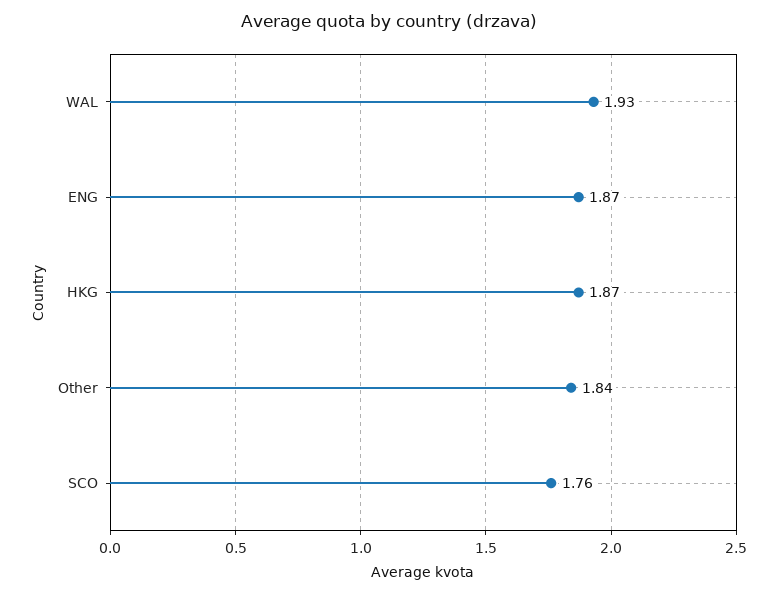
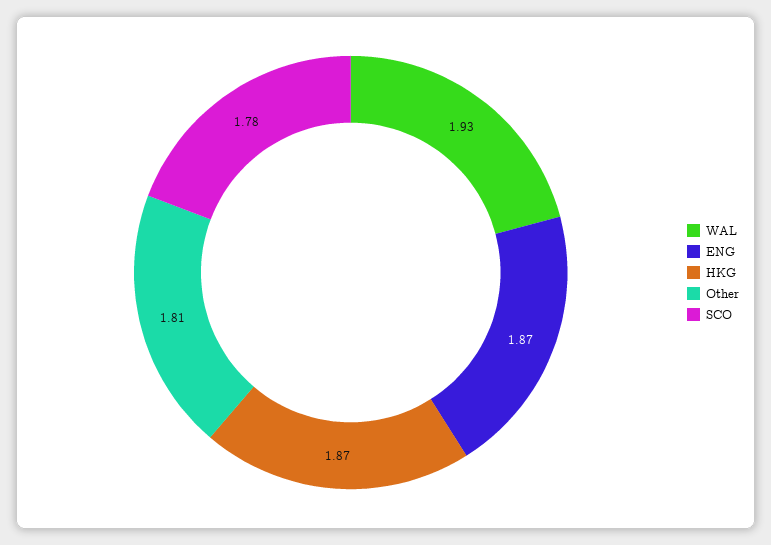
  {
    "WAL": 1.93,
    "ENG": 1.87,
    "HKG": 1.87,
-   "Other": 1.84,
+   "Other": 1.81,
-   "SCO": 1.76
+   "SCO": 1.78
  }

